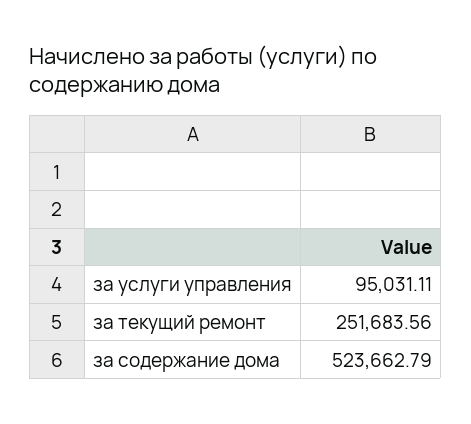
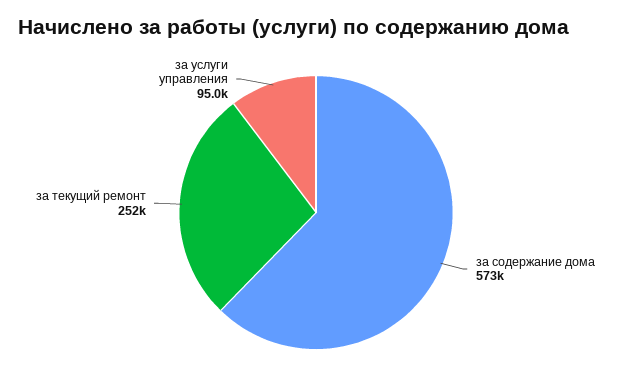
  {
    "за услуги управления": 95031.11,
    "за текущий ремонт": 251683.56,
-   "за содержание дома": 523662.79
+   "за содержание дома": 573000
  }

